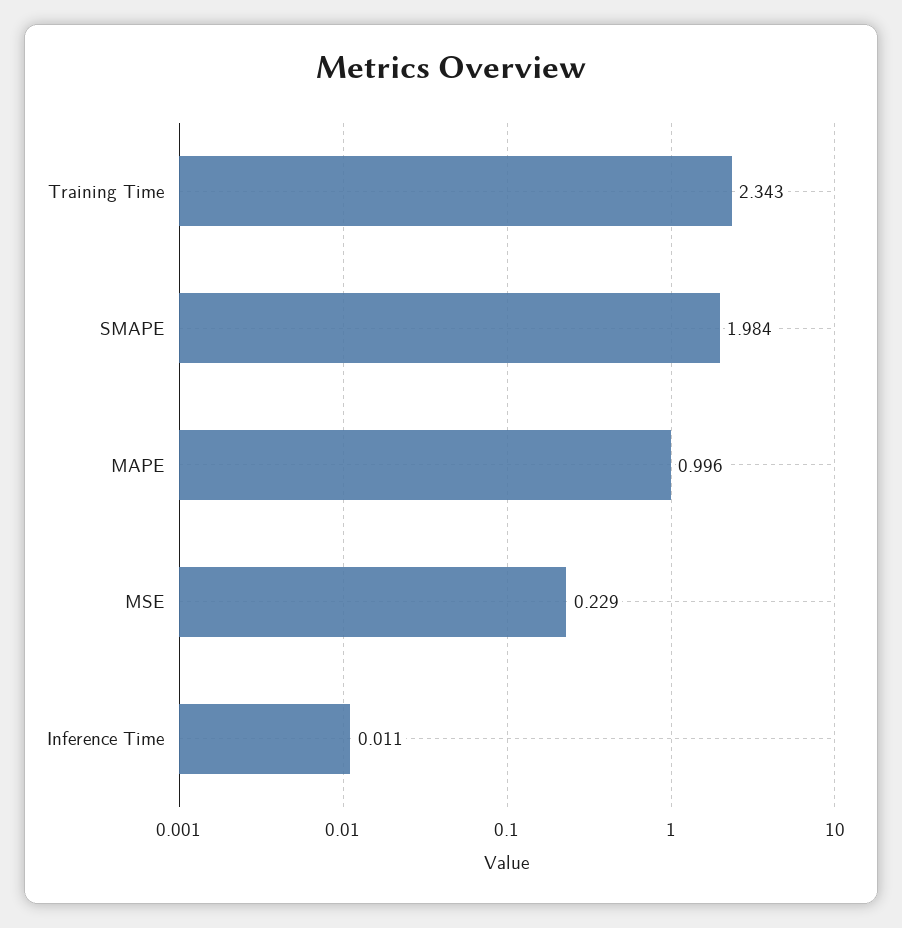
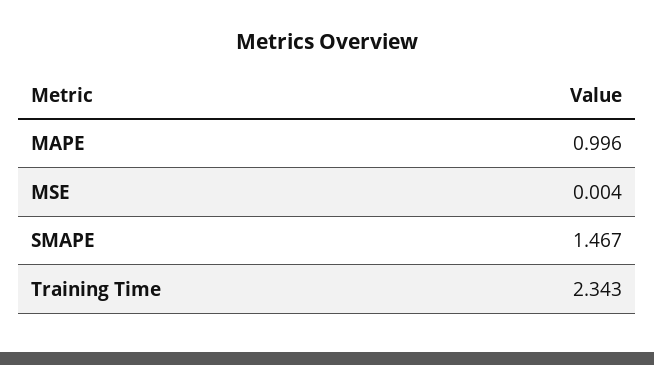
  {
    "Training Time": 2.343,
-   "SMAPE": 1.984,
+   "SMAPE": 1.467,
    "MAPE": 0.996,
-   "MSE": 0.229,
+   "MSE": 0.004
-   "Inference Time": 0.011
  }

